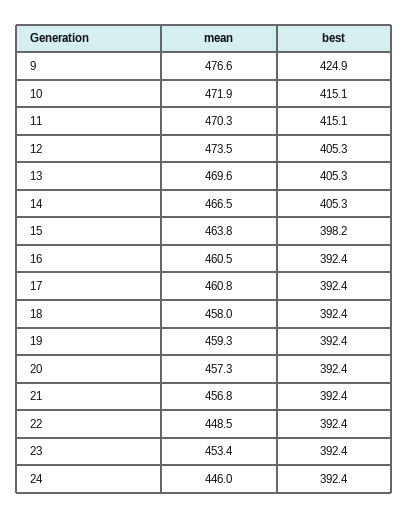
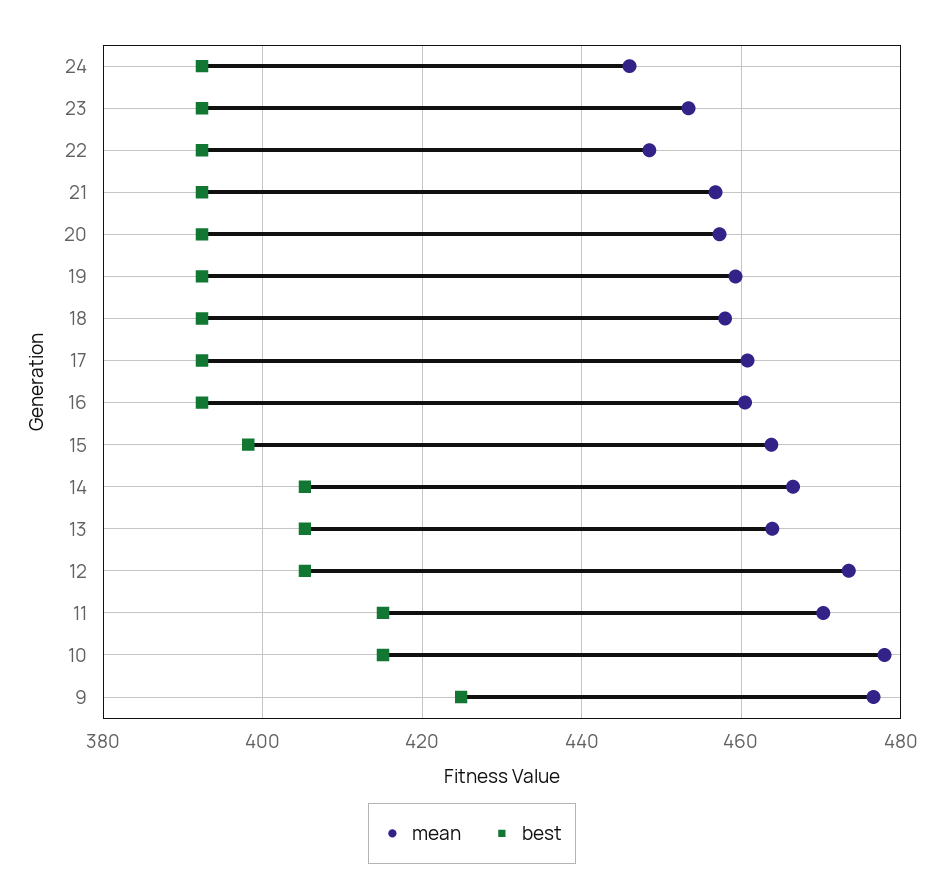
  {
    "mean": {
      "9": 476.6,
-     "10": 471.9,
+     "10": 478,
      "11": 470.3,
      "12": 473.5,
-     "13": 469.6,
+     "13": 464,
      "14": 466.5,
      "15": 463.8,
      "16": 460.5,
      "17": 460.8,
      "18": 458,
      "19": 459.3,
      "20": 457.3,
      "21": 456.8,
      "22": 448.5,
      "23": 453.4,
      "24": 446
    },
    "best": {
      "9": 424.9,
      "10": 415.1,
      "11": 415.1,
      "12": 405.3,
      "13": 405.3,
      "14": 405.3,
      "15": 398.2,
      "16": 392.4,
      "17": 392.4,
      "18": 392.4,
      "19": 392.4,
      "20": 392.4,
      "21": 392.4,
      "22": 392.4,
      "23": 392.4,
      "24": 392.4
    }
  }

